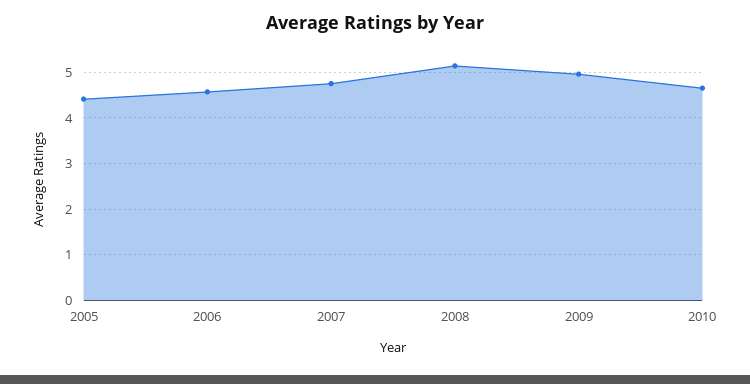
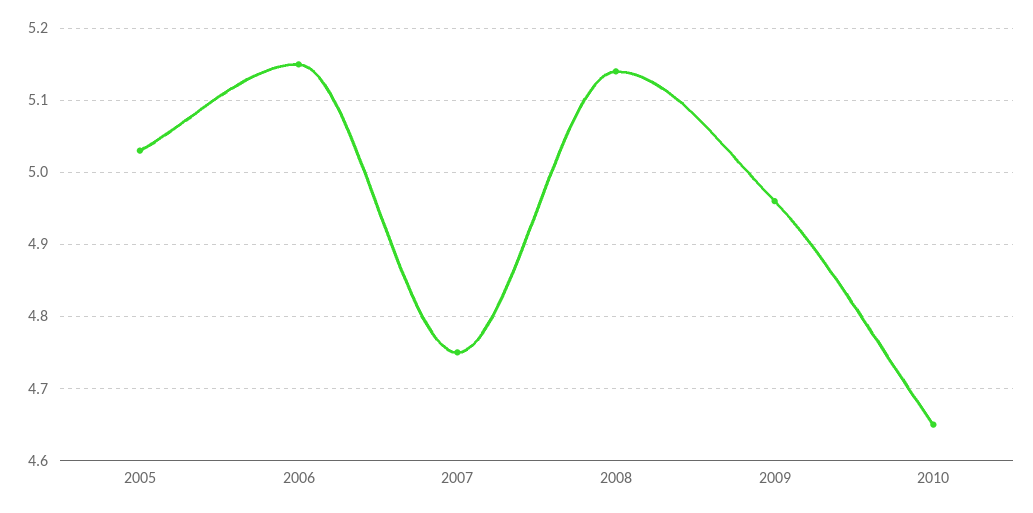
  {
-   "2005": 4.4,
+   "2005": 5.03,
-   "2006": 4.6,
+   "2006": 5.15,
    "2007": 4.75,
    "2008": 5.14,
    "2009": 4.96,
    "2010": 4.65
  }

